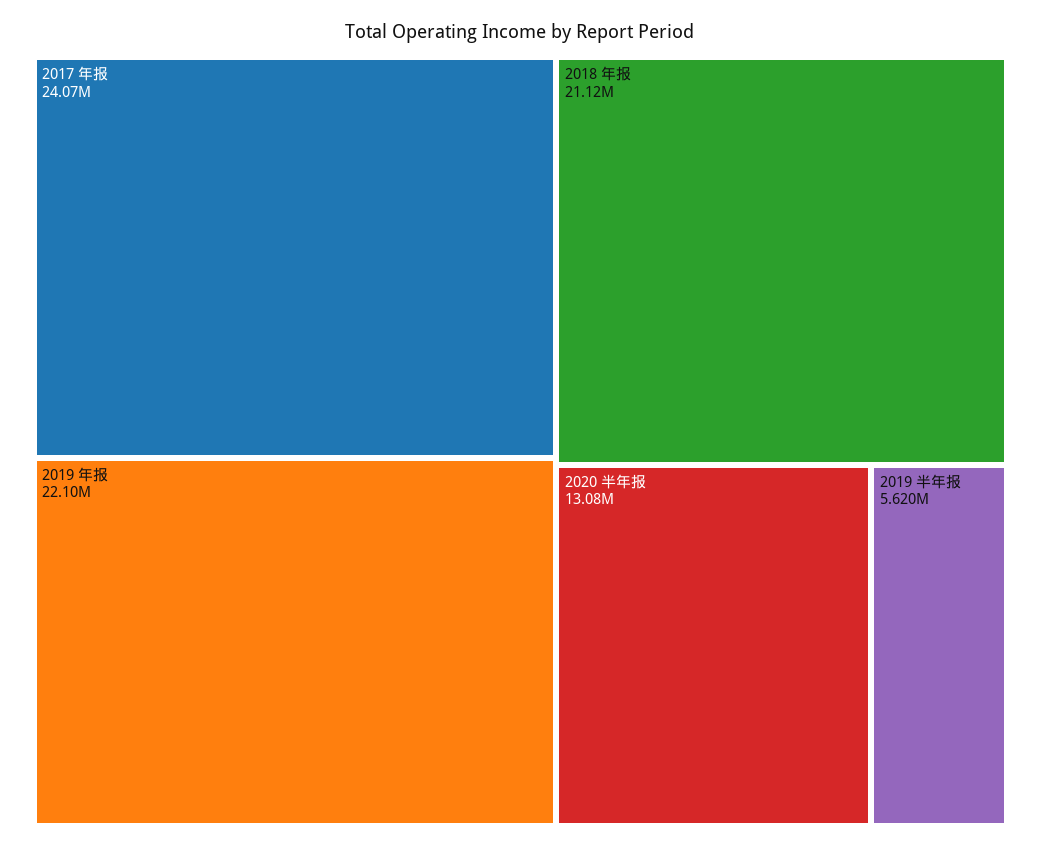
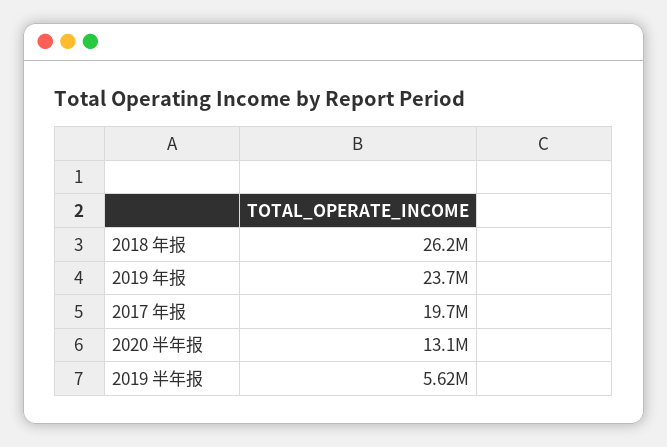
  {
-   "2017 年报": 24070000,
+   "2017 年报": 19700000,
-   "2019 年报": 22100000,
+   "2019 年报": 23700000,
-   "2018 年报": 21120000,
+   "2018 年报": 26200000,
    "2020 半年报": 13080000,
    "2019 半年报": 5620000
  }

